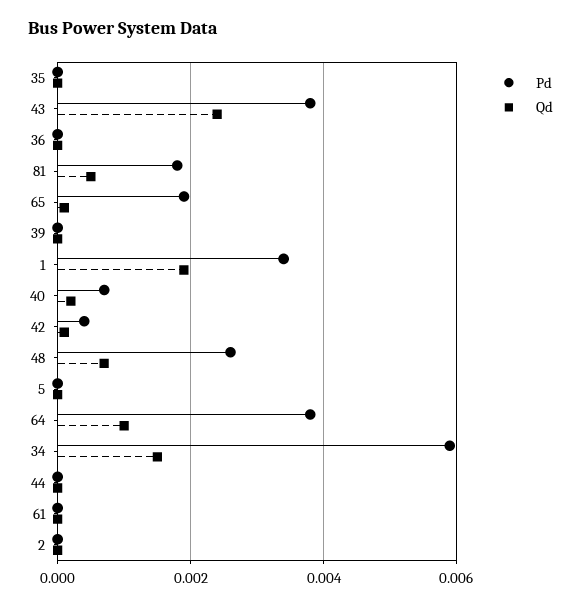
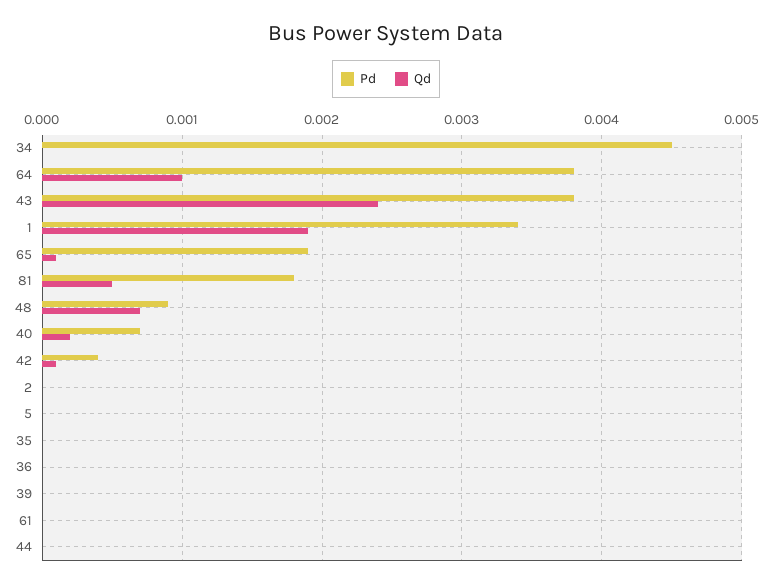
  {
    "Pd": {
      "35": 0,
      "43": 0.0038,
      "36": 0,
      "81": 0.0018,
      "65": 0.0019,
      "39": 0,
      "1": 0.0034,
      "40": 0.0007,
      "42": 0.0004,
-     "48": 0.0025,
+     "48": 0.0009,
      "5": 0,
      "64": 0.0038,
-     "34": 0.006,
+     "34": 0.0045,
      "44": 0,
      "61": 0,
      "2": 0
    },
    "Qd": {
      "35": 0,
      "43": 0.0024,
      "36": 0,
      "81": 0.0005,
      "65": 0.0001,
      "39": 0,
      "1": 0.0019,
      "40": 0.0002,
      "42": 0.0001,
      "48": 0.0007,
      "5": 0,
      "64": 0.001,
-     "34": 0.0015,
+     "34": 0,
      "44": 0,
      "61": 0,
      "2": 0
    }
  }

